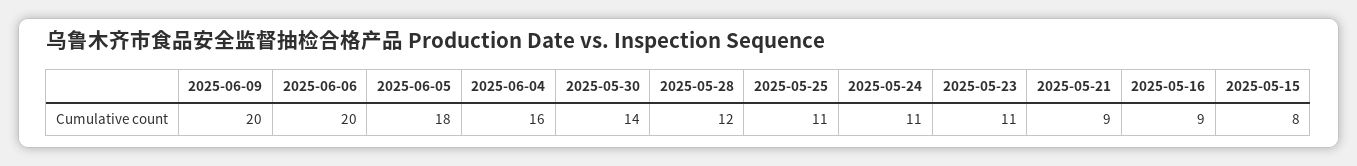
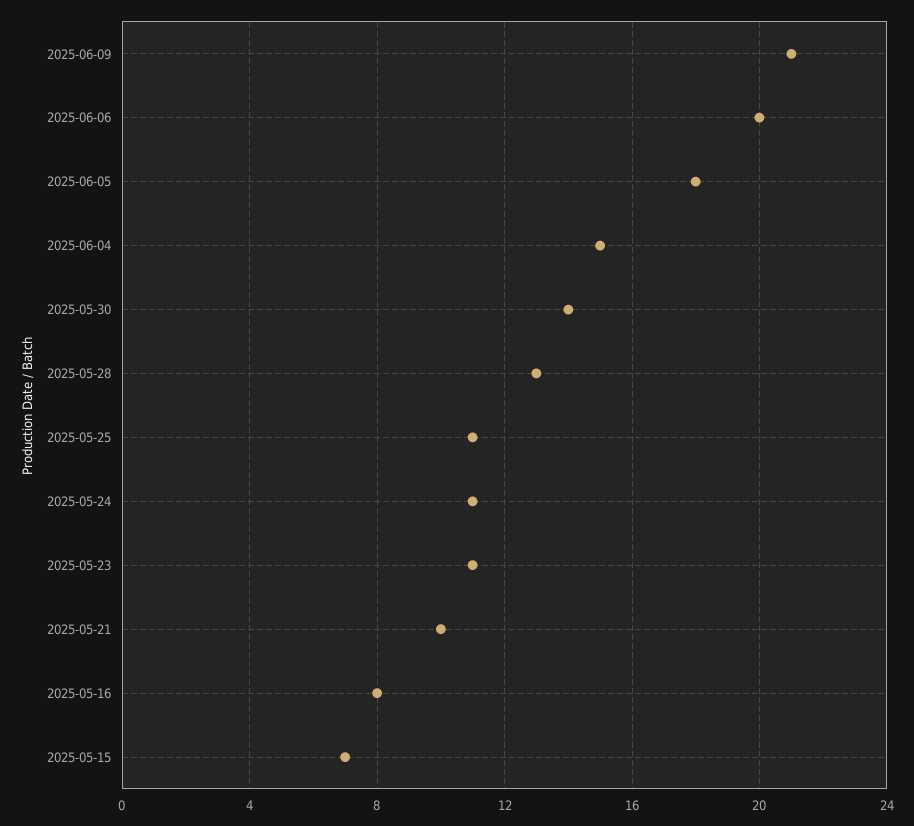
  {
-   "2025-06-09": 20,
+   "2025-06-09": 21,
    "2025-06-06": 20,
    "2025-06-05": 18,
-   "2025-06-04": 16,
+   "2025-06-04": 15,
    "2025-05-30": 14,
-   "2025-05-28": 12,
+   "2025-05-28": 13,
    "2025-05-25": 11,
    "2025-05-24": 11,
    "2025-05-23": 11,
-   "2025-05-21": 9,
+   "2025-05-21": 10,
-   "2025-05-16": 9,
+   "2025-05-16": 8,
-   "2025-05-15": 8
+   "2025-05-15": 7
  }

